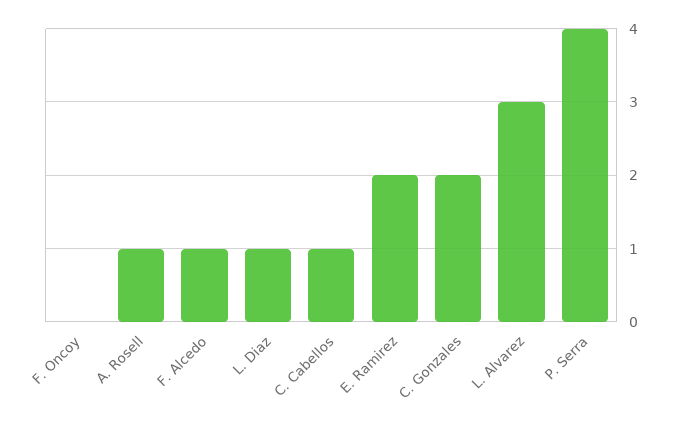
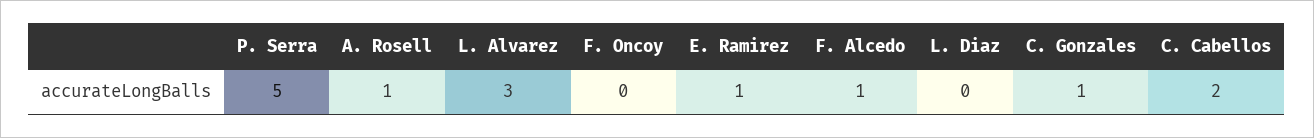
  {
    "F. Oncoy": 0,
    "A. Rosell": 1,
    "F. Alcedo": 1,
-   "L. Diaz": 1,
+   "L. Diaz": 0,
-   "C. Cabellos": 1,
+   "C. Cabellos": 2,
-   "E. Ramirez": 2,
+   "E. Ramirez": 1,
-   "C. Gonzales": 2,
+   "C. Gonzales": 1,
    "L. Alvarez": 3,
-   "P. Serra": 4
+   "P. Serra": 5
  }

